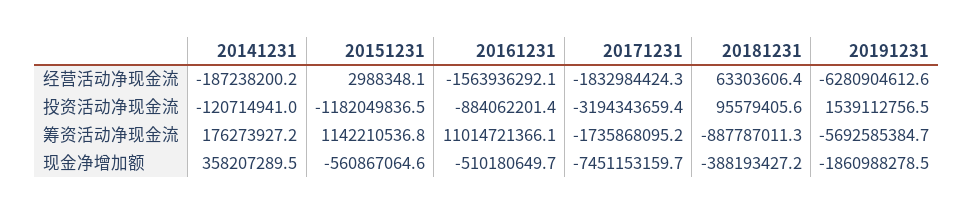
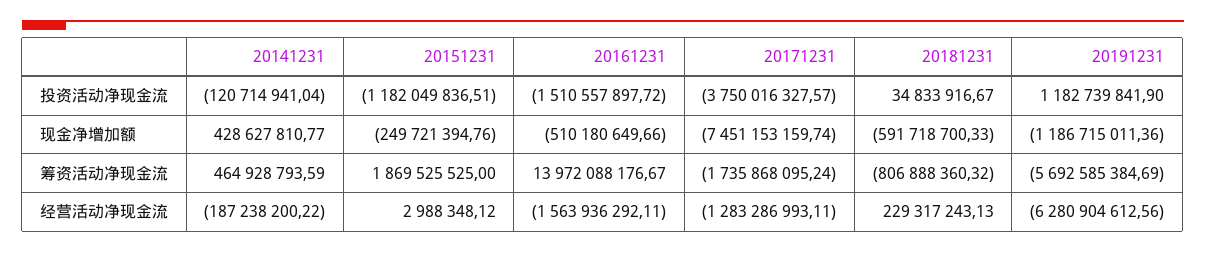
  {
    "20141231": {
      "经营活动净现金流": -187238200.22,
      "投资活动净现金流": -120714941.04,
-     "筹资活动净现金流": 176273927.2,
+     "筹资活动净现金流": 464928793.59,
-     "现金净增加额": 358207289.5
+     "现金净增加额": 428627810.77
    },
    "20151231": {
      "经营活动净现金流": 2988348.12,
      "投资活动净现金流": -1182049836.51,
-     "筹资活动净现金流": 1142210536.8,
+     "筹资活动净现金流": 1869525525,
-     "现金净增加额": -560867064.6
+     "现金净增加额": -249721394.76
    },
    "20161231": {
      "经营活动净现金流": -1563936292.11,
-     "投资活动净现金流": -884062201.4,
+     "投资活动净现金流": -1510557897.72,
-     "筹资活动净现金流": 11014721366.1,
+     "筹资活动净现金流": 13972088176.67,
      "现金净增加额": -510180649.66
    },
    "20171231": {
-     "经营活动净现金流": -1832984424.3,
+     "经营活动净现金流": -1283286993.11,
-     "投资活动净现金流": -3194343659.4,
+     "投资活动净现金流": -3750016327.57,
      "筹资活动净现金流": -1735868095.24,
      "现金净增加额": -7451153159.74
    },
    "20181231": {
-     "经营活动净现金流": 63303606.4,
+     "经营活动净现金流": 229317243.13,
-     "投资活动净现金流": 95579405.6,
+     "投资活动净现金流": 34833916.67,
-     "筹资活动净现金流": -887787011.3,
+     "筹资活动净现金流": -806888360.32,
-     "现金净增加额": -388193427.2
+     "现金净增加额": -591718700.33
    },
    "20191231": {
      "经营活动净现金流": -6280904612.56,
-     "投资活动净现金流": 1539112756.5,
+     "投资活动净现金流": 1182739841.9,
      "筹资活动净现金流": -5692585384.69,
-     "现金净增加额": -1860988278.5
+     "现金净增加额": -1186715011.36
    }
  }

